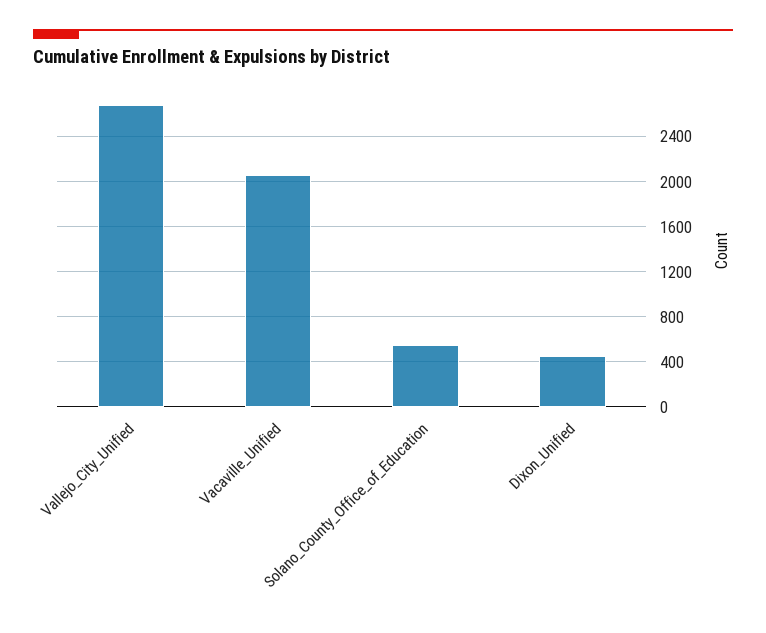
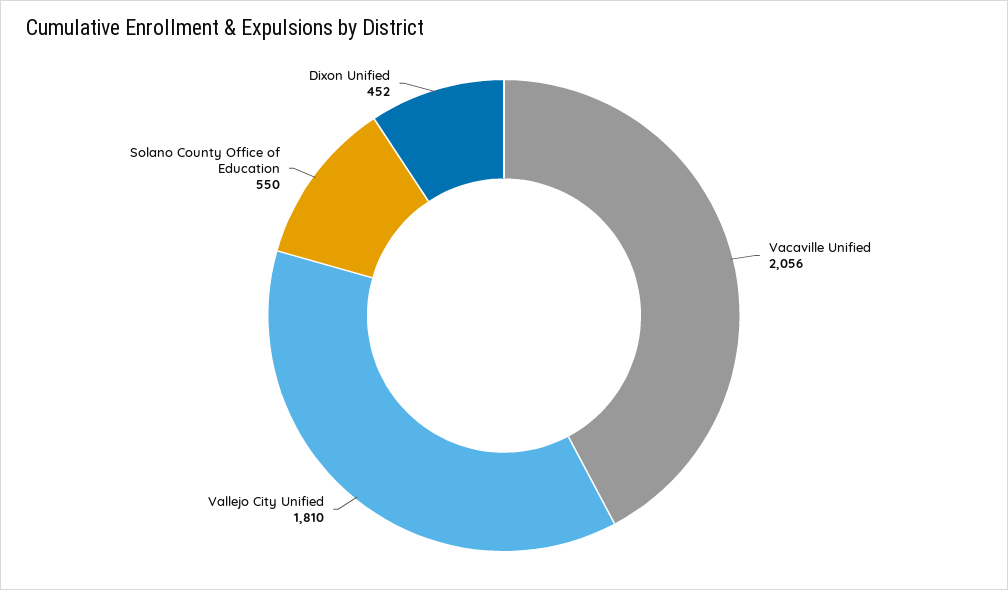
  {
-   "Vallejo_City_Unified": 2700,
+   "Vallejo_City_Unified": 1810,
    "Vacaville_Unified": 2056,
    "Solano_County_Office_of_Education": 550,
    "Dixon_Unified": 452
  }

